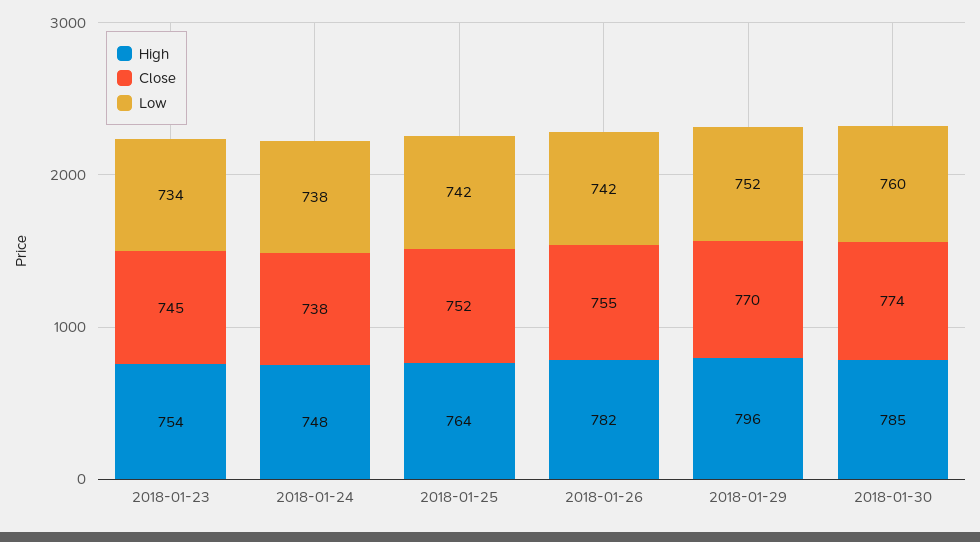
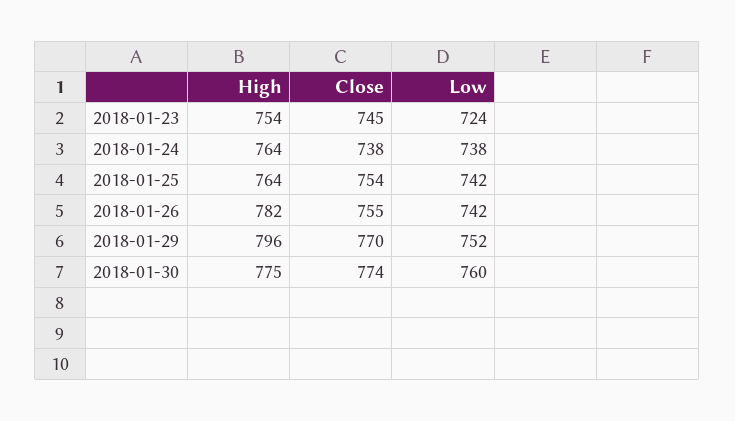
  {
    "High": {
      "2018-01-23": 754,
-     "2018-01-24": 748,
+     "2018-01-24": 764,
      "2018-01-25": 764,
      "2018-01-26": 782,
      "2018-01-29": 796,
-     "2018-01-30": 785
+     "2018-01-30": 775
    },
    "Close": {
      "2018-01-23": 745,
      "2018-01-24": 738,
-     "2018-01-25": 752,
+     "2018-01-25": 754,
      "2018-01-26": 755,
      "2018-01-29": 770,
      "2018-01-30": 774
    },
    "Low": {
-     "2018-01-23": 734,
+     "2018-01-23": 724,
      "2018-01-24": 738,
      "2018-01-25": 742,
      "2018-01-26": 742,
      "2018-01-29": 752,
      "2018-01-30": 760
    }
  }

